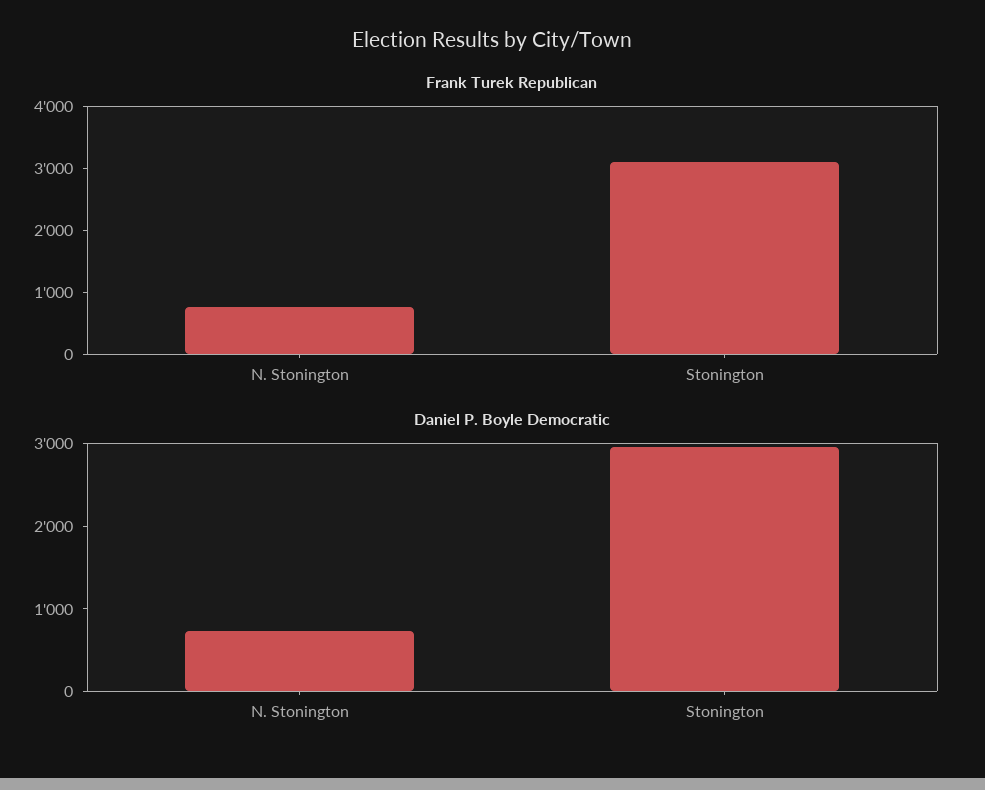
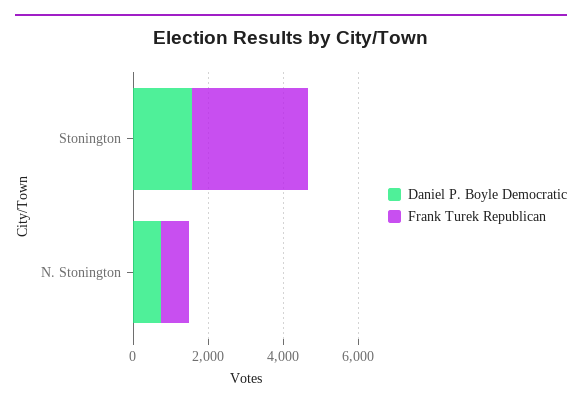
  {
    "Frank Turek Republican": {
      "N. Stonington": 800,
      "Stonington": 3000
    },
    "Daniel P. Boyle Democratic": {
      "N. Stonington": 800,
-     "Stonington": 3000
+     "Stonington": 1500
    }
  }

